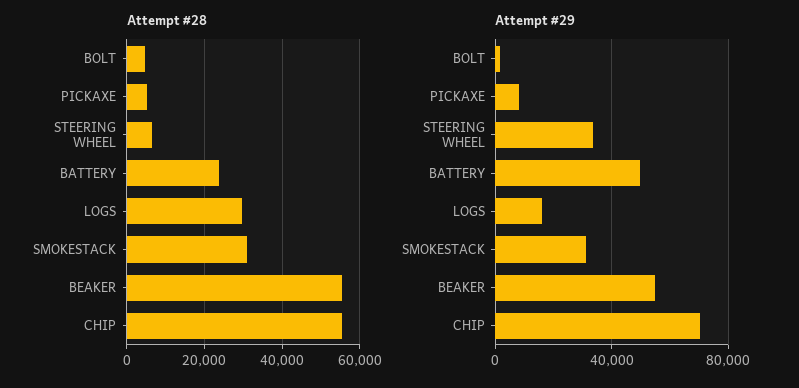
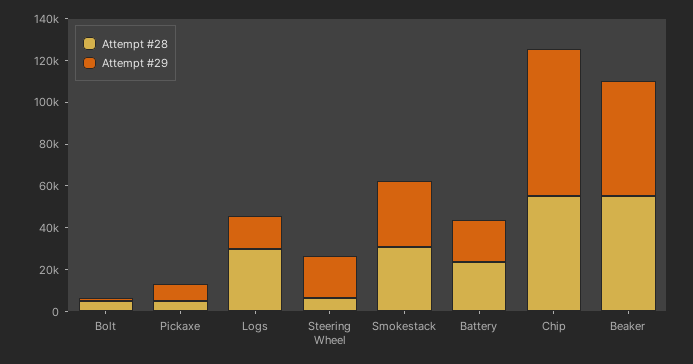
  {
    "Attempt #28": {
      "BOLT": 4000,
      "PICKAXE": 6000,
      "STEERING WHEEL": 6000,
      "BATTERY": 24000,
      "LOGS": 30000,
      "SMOKESTACK": 32000,
      "BEAKER": 56000,
      "CHIP": 56000
    },
    "Attempt #29": {
      "BOLT": 0,
      "PICKAXE": 10000,
-     "STEERING WHEEL": 35000,
+     "STEERING WHEEL": 20000,
-     "BATTERY": 50000,
+     "BATTERY": 20000,
      "LOGS": 15000,
      "SMOKESTACK": 30000,
      "BEAKER": 55000,
      "CHIP": 70000
    }
  }

